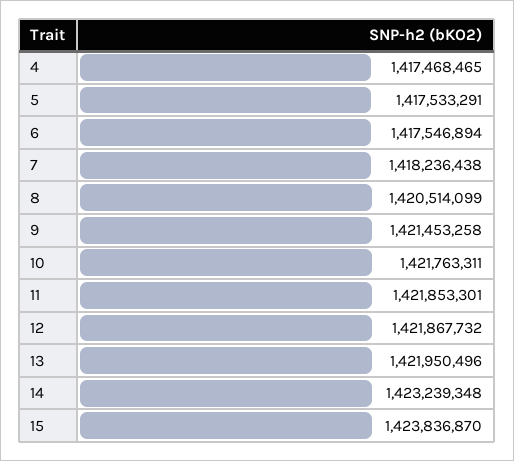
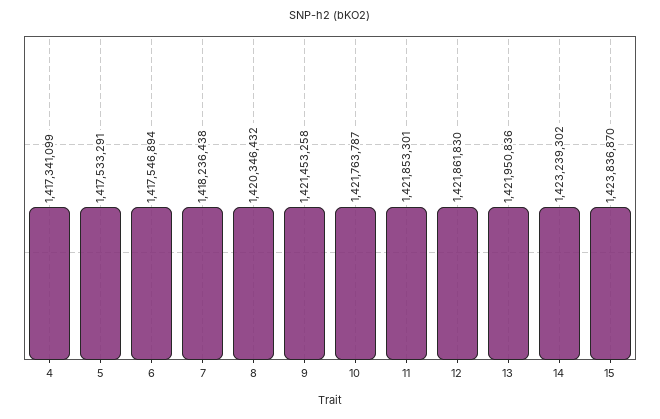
  {
-   "4": 1417468465,
+   "4": 1417341099,
    "5": 1417533291,
    "6": 1417546894,
    "7": 1418236438,
-   "8": 1420514099,
+   "8": 1420346432,
    "9": 1421453258,
-   "10": 1421763311,
+   "10": 1421763787,
    "11": 1421853301,
-   "12": 1421867732,
+   "12": 1421861830,
-   "13": 1421950496,
+   "13": 1421950836,
-   "14": 1423239348,
+   "14": 1423239302,
    "15": 1423836870
  }

